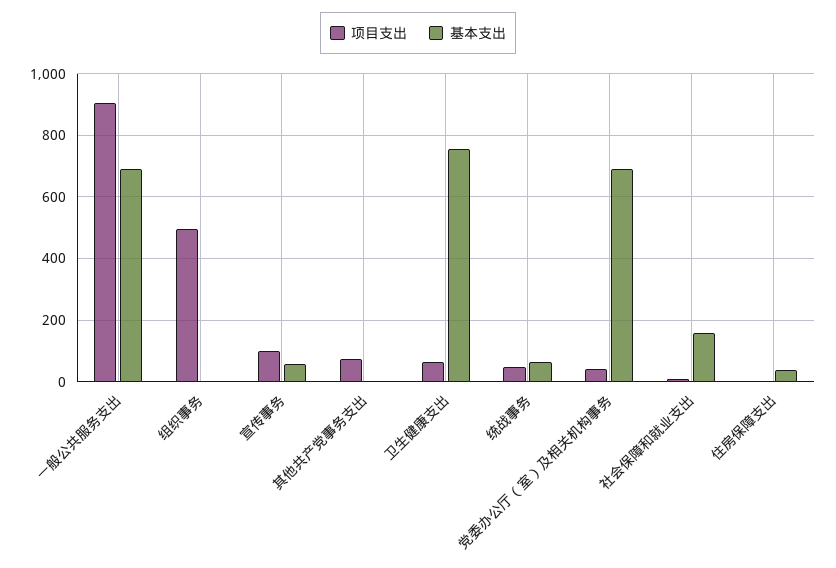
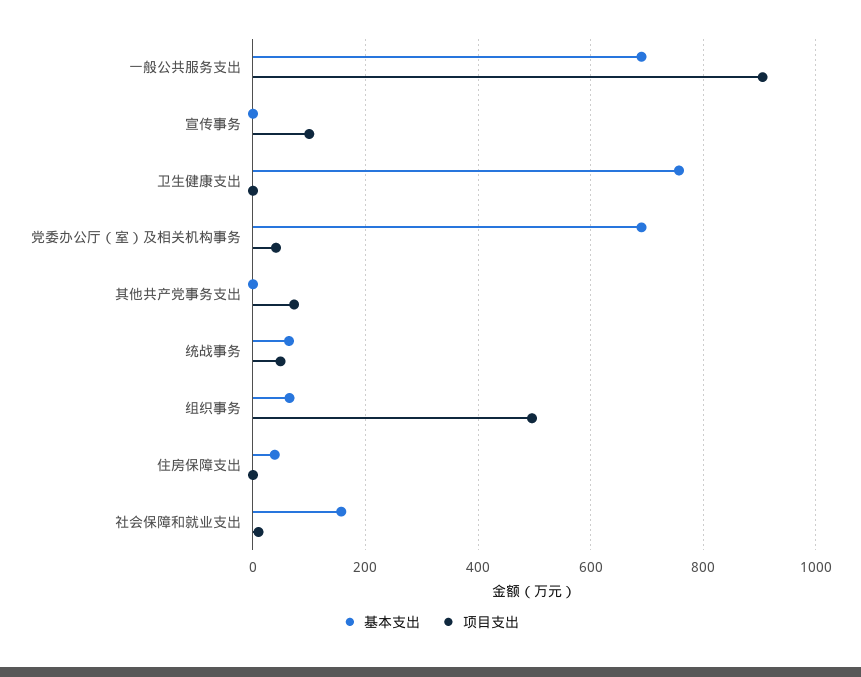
  {
    "项目支出": {
      "一般公共服务支出": 900,
      "组织事务": 500,
      "宣传事务": 100,
      "其他共产党事务支出": 80,
-     "卫生健康支出": 60,
+     "卫生健康支出": 0,
      "统战事务": 40,
      "党委办公厅（室）及相关机构事务": 40,
      "社会保障和就业支出": 20,
      "住房保障支出": 0
    },
    "基本支出": {
      "一般公共服务支出": 700,
-     "组织事务": 0,
+     "组织事务": 60,
-     "宣传事务": 60,
+     "宣传事务": 0,
      "其他共产党事务支出": 0,
      "卫生健康支出": 760,
      "统战事务": 60,
      "党委办公厅（室）及相关机构事务": 700,
      "社会保障和就业支出": 160,
      "住房保障支出": 40
    }
  }

